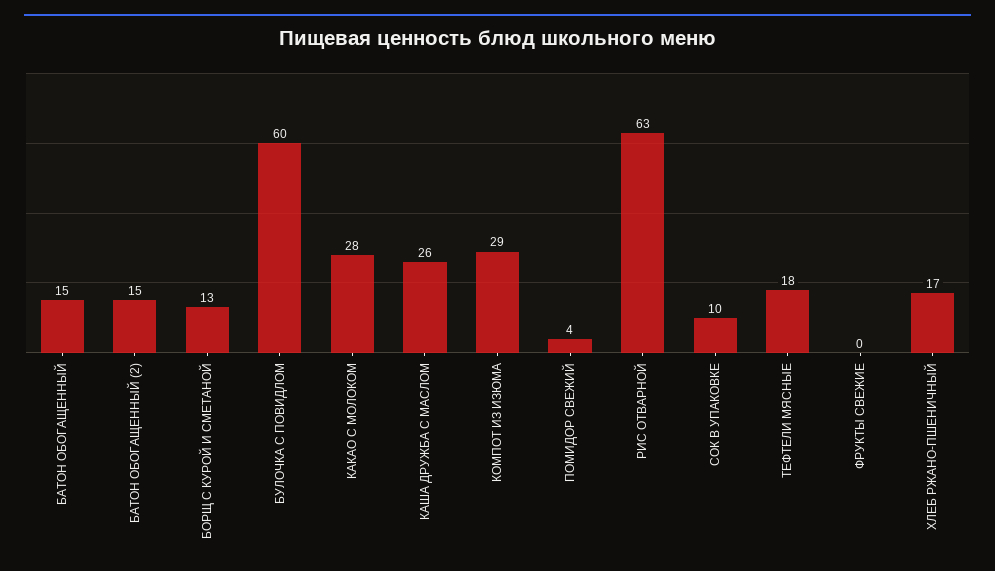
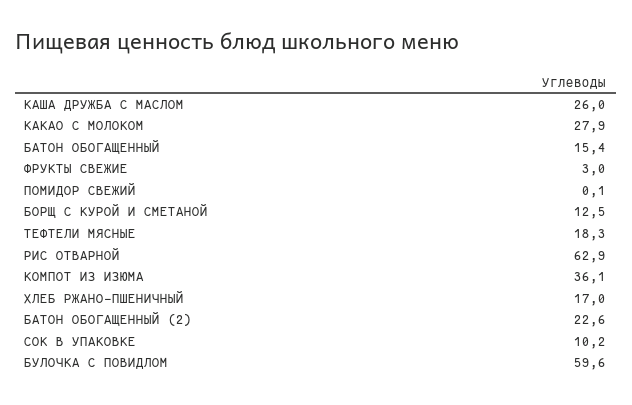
  {
    "БАТОН ОБОГАЩЕННЫЙ": 15.4,
-   "БАТОН ОБОГАЩЕННЫЙ (2)": 15,
+   "БАТОН ОБОГАЩЕННЫЙ (2)": 22.6,
    "БОРЩ С КУРОЙ И СМЕТАНОЙ": 12.5,
    "БУЛОЧКА С ПОВИДЛОМ": 59.6,
    "КАКАО С МОЛОКОМ": 27.9,
    "КАША ДРУЖБА С МАСЛОМ": 26,
-   "КОМПОТ ИЗ ИЗЮМА": 29,
+   "КОМПОТ ИЗ ИЗЮМА": 36.1,
-   "ПОМИДОР СВЕЖИЙ": 4,
+   "ПОМИДОР СВЕЖИЙ": 0.1,
    "РИС ОТВАРНОЙ": 62.9,
    "СОК В УПАКОВКЕ": 10.2,
    "ТЕФТЕЛИ МЯСНЫЕ": 18.3,
-   "ФРУКТЫ СВЕЖИЕ": 0,
+   "ФРУКТЫ СВЕЖИЕ": 3,
    "ХЛЕБ РЖАНО-ПШЕНИЧНЫЙ": 17
  }

